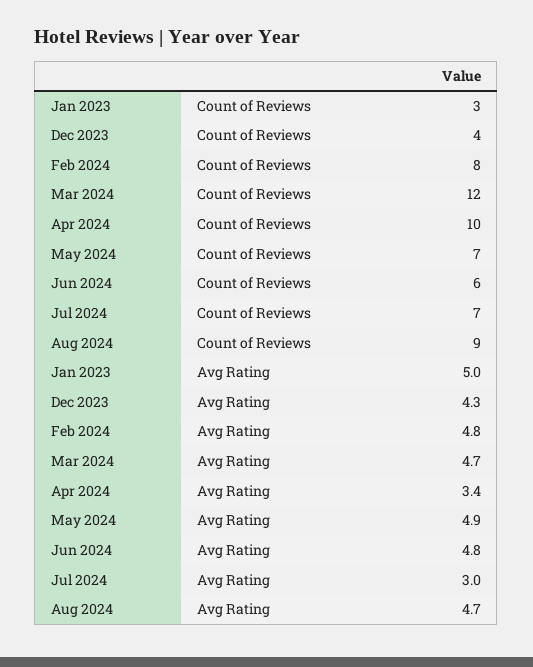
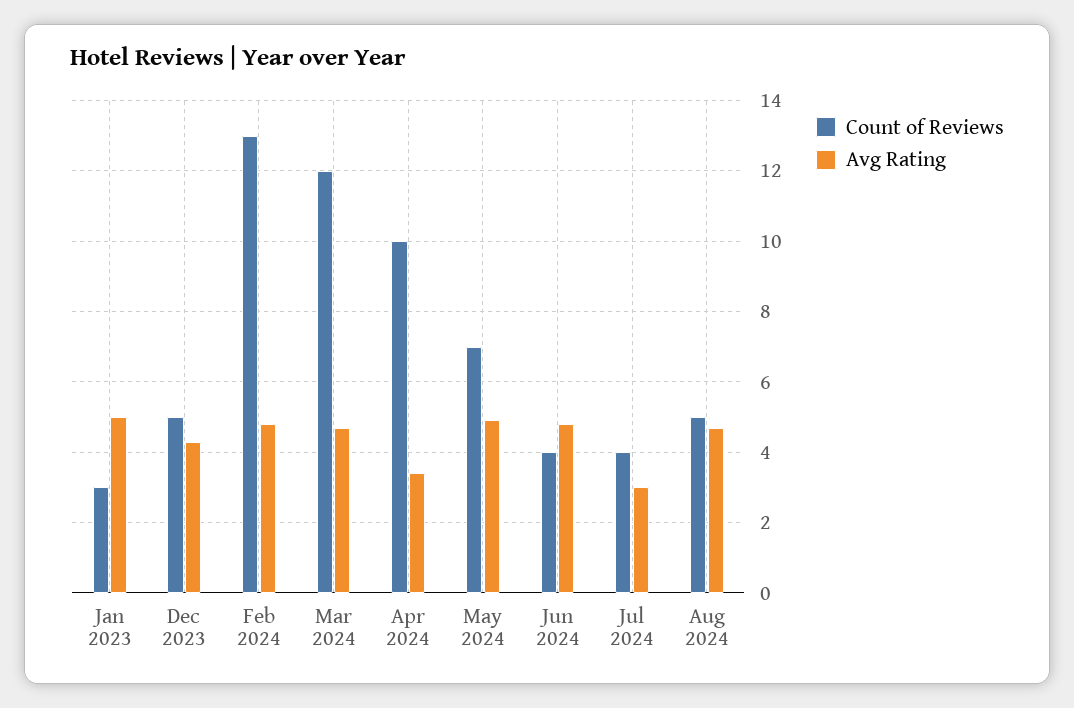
  {
    "Count of Reviews": {
      "Jan 2023": 3,
-     "Dec 2023": 4,
+     "Dec 2023": 5,
-     "Feb 2024": 8,
+     "Feb 2024": 13,
      "Mar 2024": 12,
      "Apr 2024": 10,
      "May 2024": 7,
-     "Jun 2024": 6,
+     "Jun 2024": 4,
-     "Jul 2024": 7,
+     "Jul 2024": 4,
-     "Aug 2024": 9
+     "Aug 2024": 5
    },
    "Avg Rating": {
      "Jan 2023": 5,
      "Dec 2023": 4.3,
      "Feb 2024": 4.8,
      "Mar 2024": 4.7,
      "Apr 2024": 3.4,
      "May 2024": 4.9,
      "Jun 2024": 4.8,
      "Jul 2024": 3,
      "Aug 2024": 4.7
    }
  }

